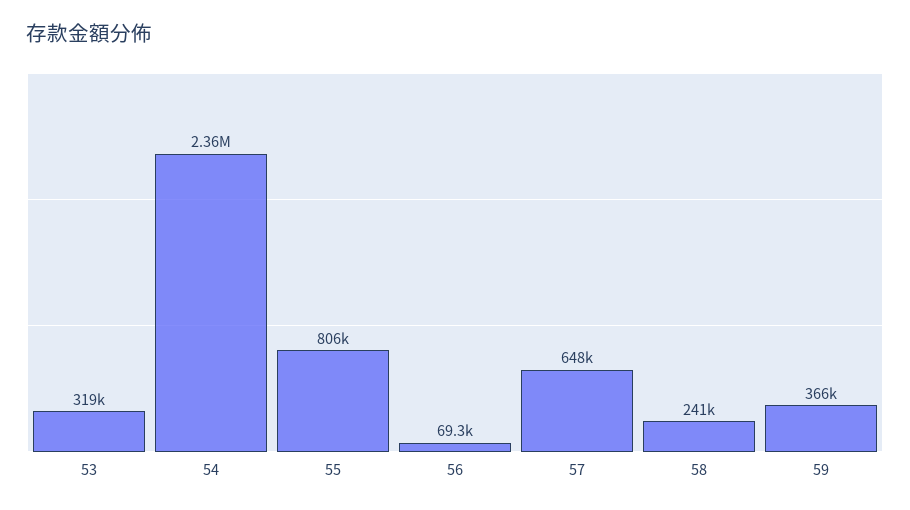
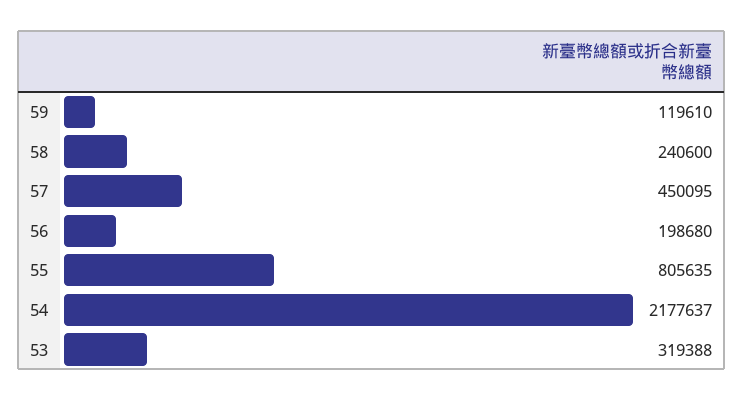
  {
    "53": 319388,
-   "54": 2360000,
+   "54": 2177637,
    "55": 805635,
-   "56": 69300,
+   "56": 198680,
-   "57": 648000,
+   "57": 450095,
    "58": 240600,
-   "59": 366000
+   "59": 119610
  }

